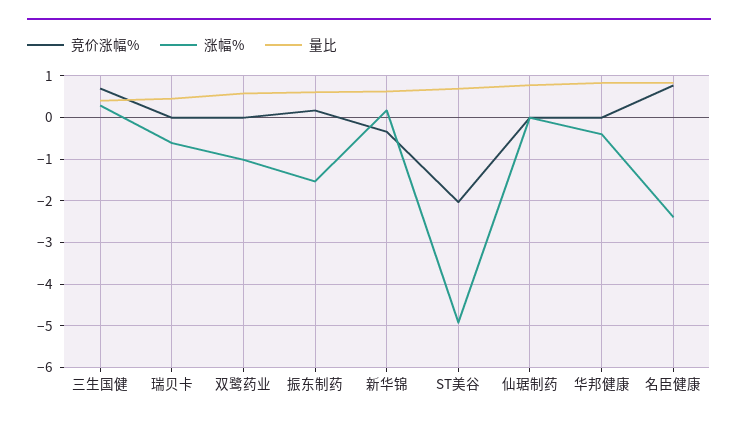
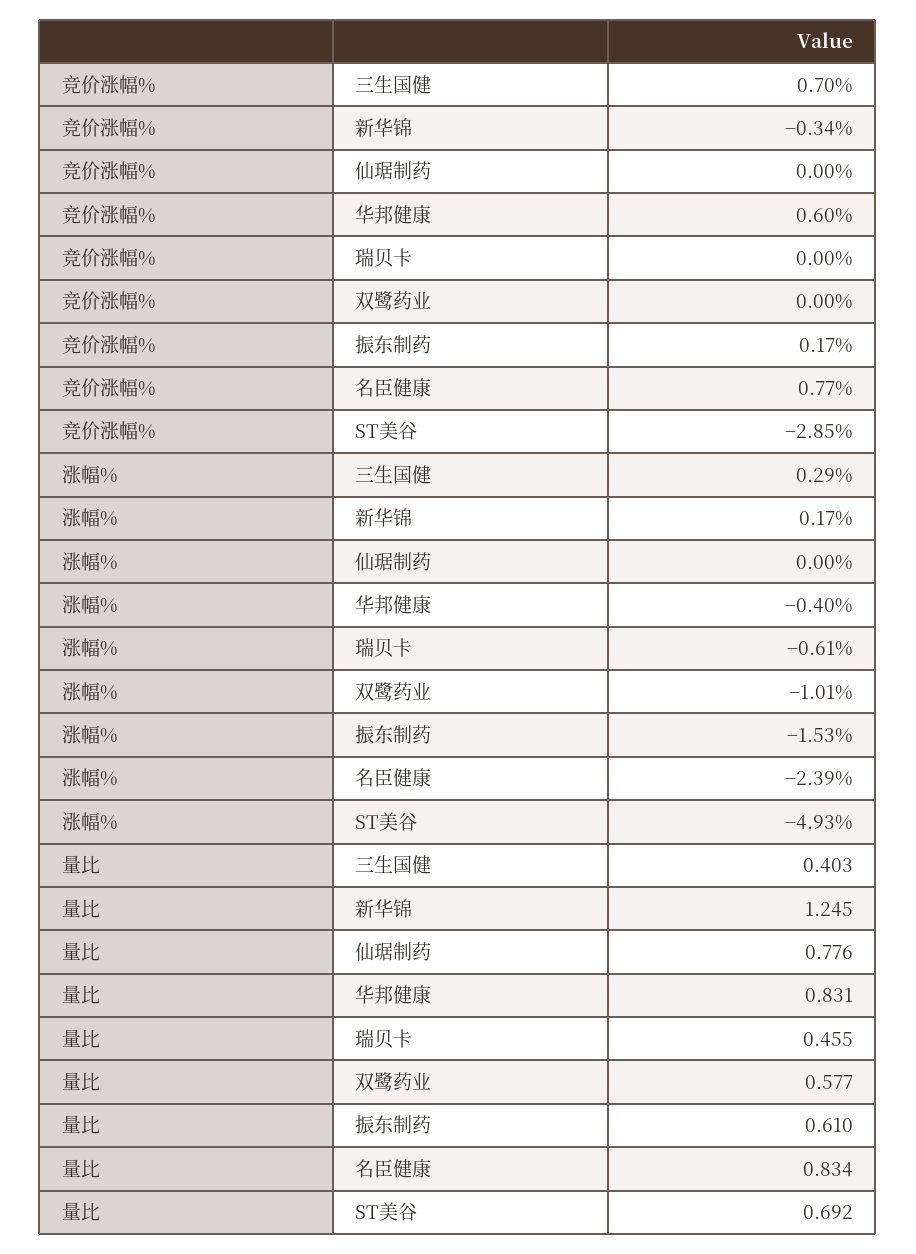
  {
    "竞价涨幅%": {
      "三生国健": 0.7,
      "瑞贝卡": 0,
      "双鹭药业": 0,
      "振东制药": 0.17,
      "新华锦": -0.34,
-     "ST美谷": -2,
+     "ST美谷": -2.85,
      "仙琚制药": 0,
-     "华邦健康": 0,
+     "华邦健康": 0.6,
      "名臣健康": 0.77
    },
    "涨幅%": {
      "三生国健": 0.29,
      "瑞贝卡": -0.61,
      "双鹭药业": -1.01,
      "振东制药": -1.53,
      "新华锦": 0.17,
      "ST美谷": -4.93,
      "仙琚制药": 0,
      "华邦健康": -0.4,
      "名臣健康": -2.39
    },
    "量比": {
      "三生国健": 0.403,
      "瑞贝卡": 0.455,
      "双鹭药业": 0.577,
      "振东制药": 0.61,
-     "新华锦": 0.6,
+     "新华锦": 1.245,
      "ST美谷": 0.692,
      "仙琚制药": 0.776,
      "华邦健康": 0.831,
      "名臣健康": 0.834
    }
  }

